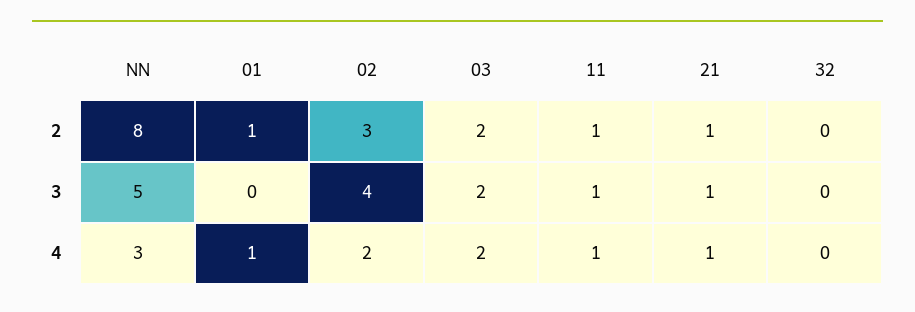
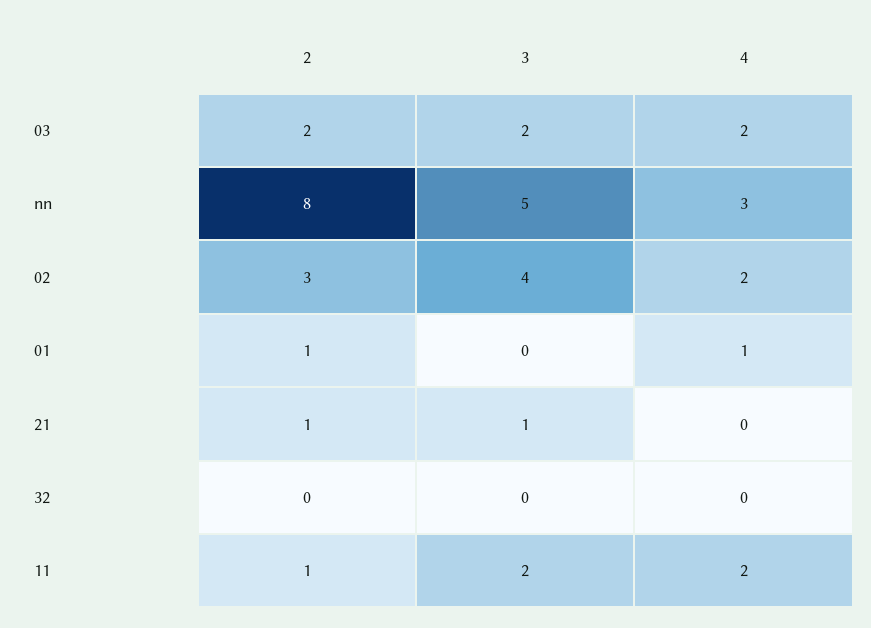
  {
    "NN": {
      "2": 8,
      "3": 5,
      "4": 3
    },
    "01": {
      "2": 1,
      "3": 0,
      "4": 1
    },
    "02": {
      "2": 3,
      "3": 4,
      "4": 2
    },
    "03": {
      "2": 2,
      "3": 2,
      "4": 2
    },
    "11": {
      "2": 1,
-     "3": 1,
+     "3": 2,
-     "4": 1
+     "4": 2
    },
    "21": {
      "2": 1,
      "3": 1,
-     "4": 1
+     "4": 0
    },
    "32": {
      "2": 0,
      "3": 0,
      "4": 0
    }
  }

